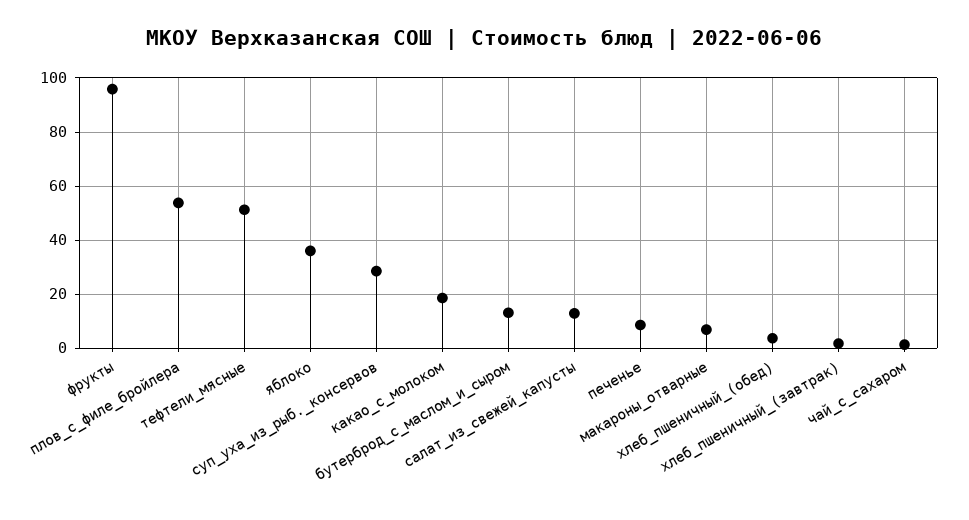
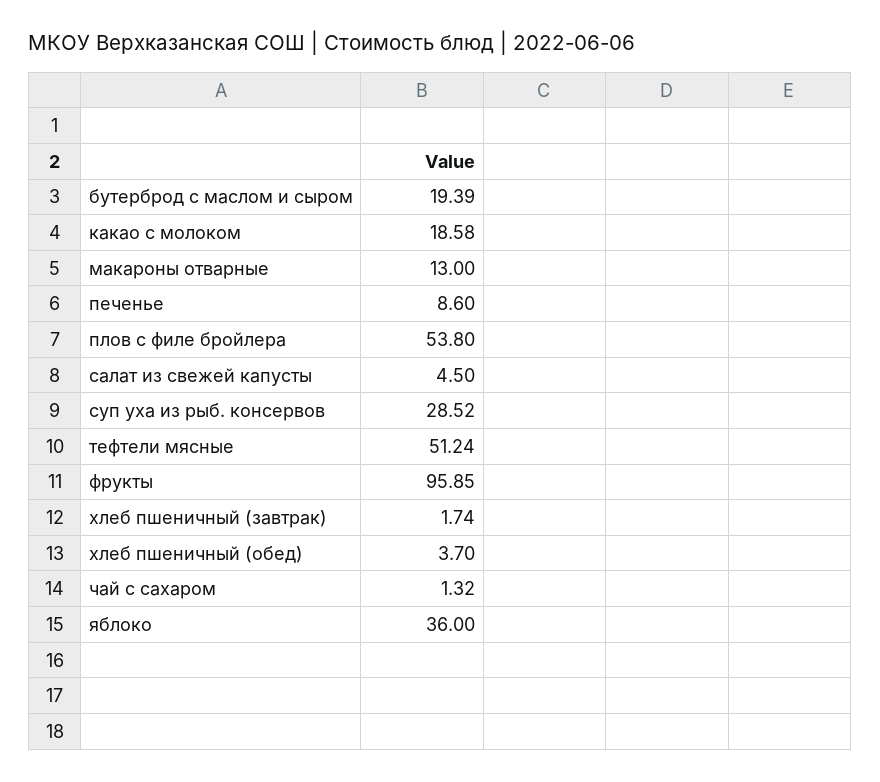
  {
    "фрукты": 95.85,
    "плов_с_филе_бройлера": 53.8,
    "тефтели_мясные": 51.24,
    "яблоко": 36,
    "суп_уха_из_рыб._консервов": 28.52,
    "какао_с_молоком": 18.58,
-   "бутерброд_с_маслом_и_сыром": 12.5,
+   "бутерброд_с_маслом_и_сыром": 19.39,
-   "салат_из_свежей_капусты": 12.5,
+   "салат_из_свежей_капусты": 4.5,
    "печенье": 8.6,
-   "макароны_отварные": 7.5,
+   "макароны_отварные": 13,
    "хлеб_пшеничный_(обед)": 3.7,
    "хлеб_пшеничный_(завтрак)": 1.74,
    "чай_с_сахаром": 1.32
  }

